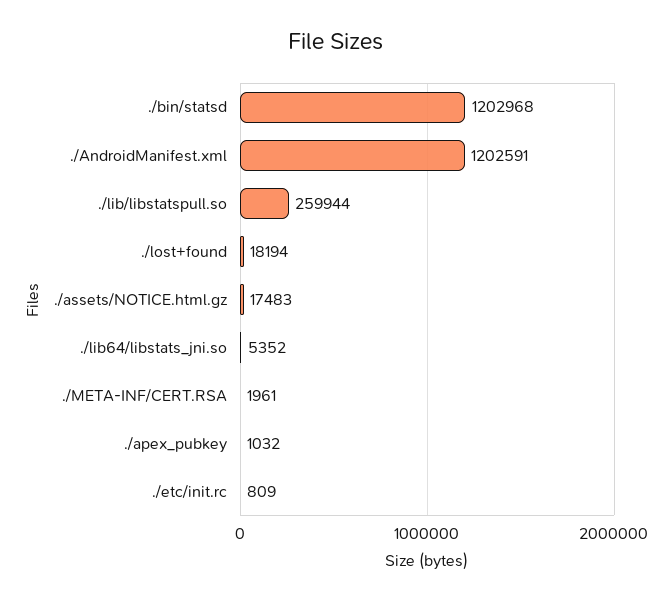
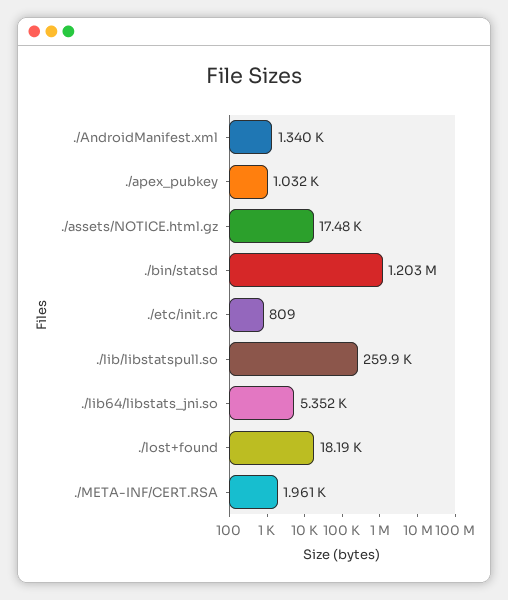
  {
    "./bin/statsd": 1202968,
-   "./AndroidManifest.xml": 1202591,
+   "./AndroidManifest.xml": 1340,
    "./lib/libstatspull.so": 259944,
    "./lost+found": 18194,
    "./assets/NOTICE.html.gz": 17483,
    "./lib64/libstats_jni.so": 5352,
    "./META-INF/CERT.RSA": 1961,
    "./apex_pubkey": 1032,
    "./etc/init.rc": 809
  }

